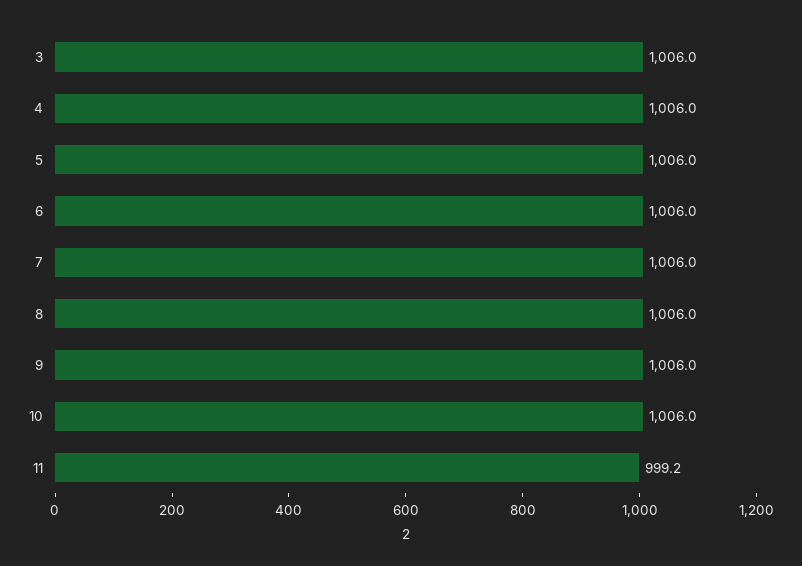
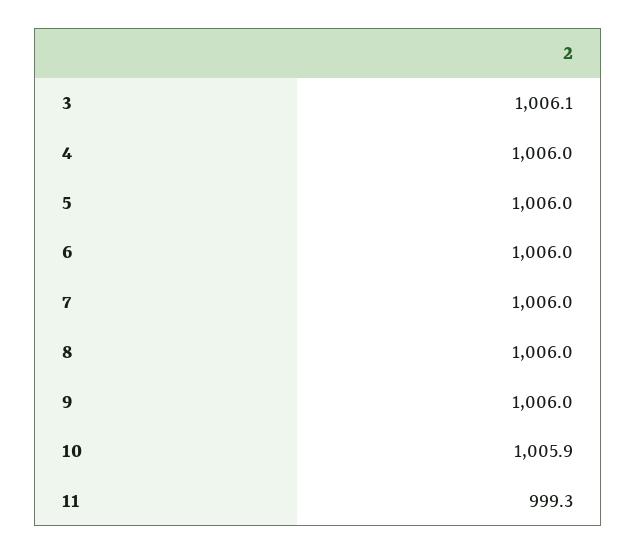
  {
-   "3": 1006,
+   "3": 1006.1,
    "4": 1006,
    "5": 1006,
    "6": 1006,
    "7": 1006,
    "8": 1006,
    "9": 1006,
-   "10": 1006,
+   "10": 1005.9,
-   "11": 999.2
+   "11": 999.3
  }

